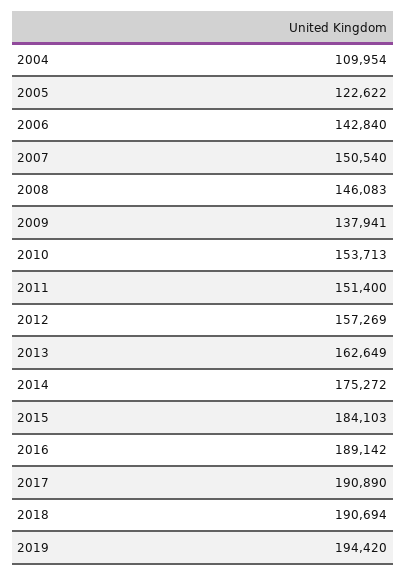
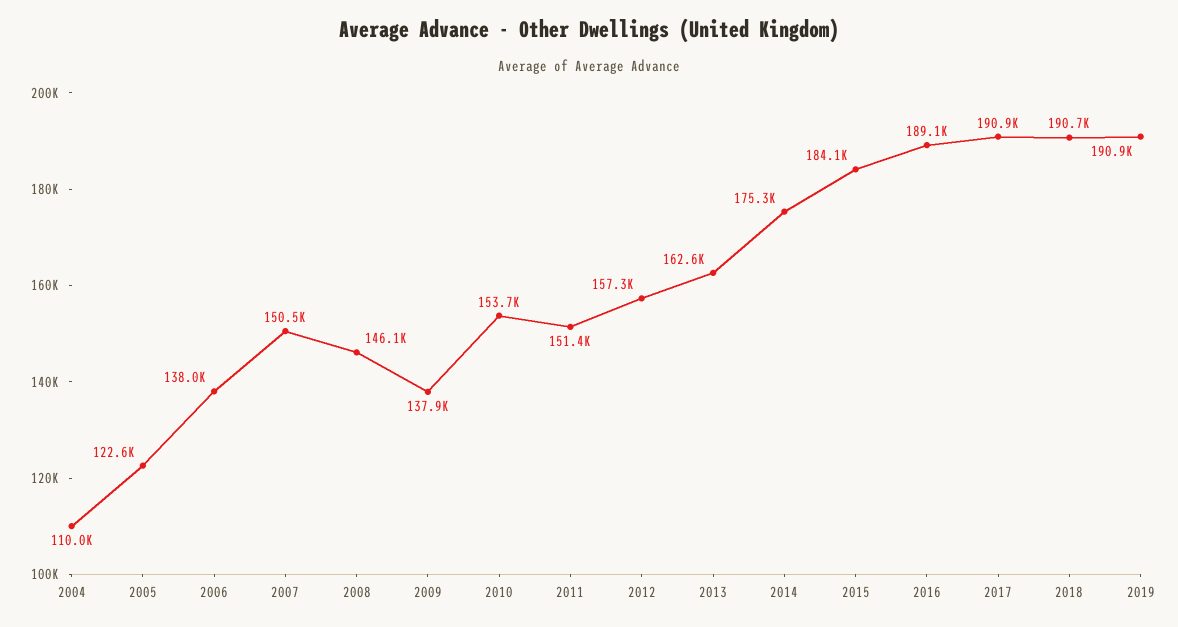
  {
    "2004": 109954,
    "2005": 122622,
-   "2006": 142840,
+   "2006": 138000,
    "2007": 150540,
    "2008": 146083,
    "2009": 137941,
    "2010": 153713,
    "2011": 151400,
    "2012": 157269,
    "2013": 162649,
    "2014": 175272,
    "2015": 184103,
    "2016": 189142,
    "2017": 190890,
    "2018": 190694,
-   "2019": 194420
+   "2019": 190900
  }

